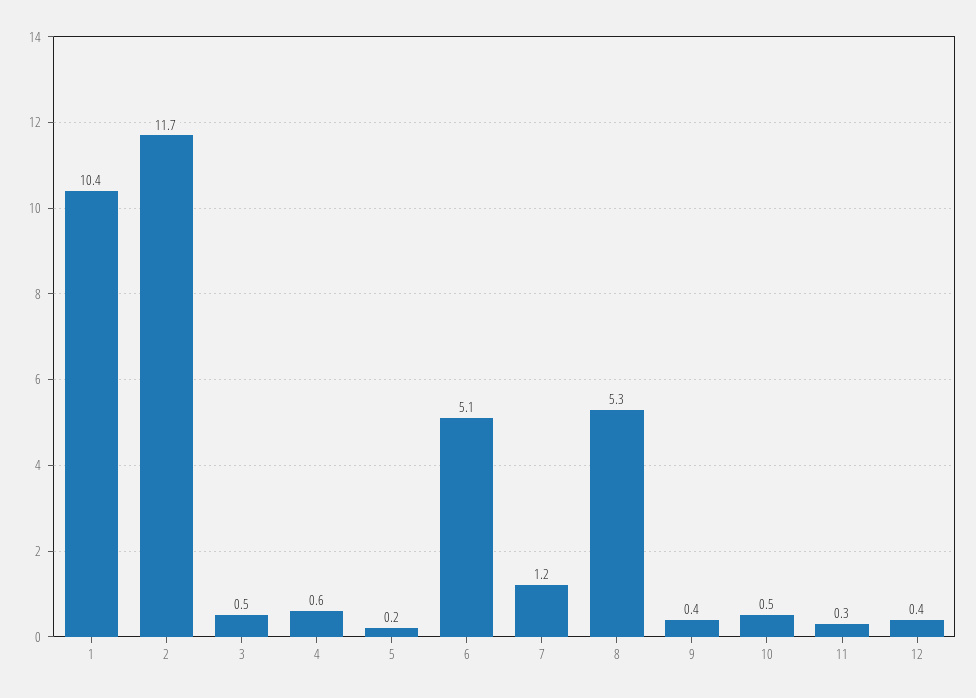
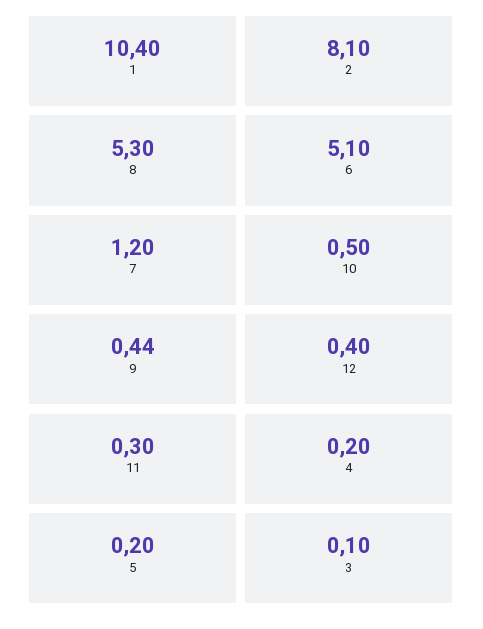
  {
    "1": 10.4,
-   "2": 11.7,
+   "2": 8.1,
-   "3": 0.5,
+   "3": 0.1,
-   "4": 0.6,
+   "4": 0.2,
    "5": 0.2,
    "6": 5.1,
    "7": 1.2,
    "8": 5.3,
    "9": 0.44,
    "10": 0.5,
    "11": 0.3,
    "12": 0.4
  }

